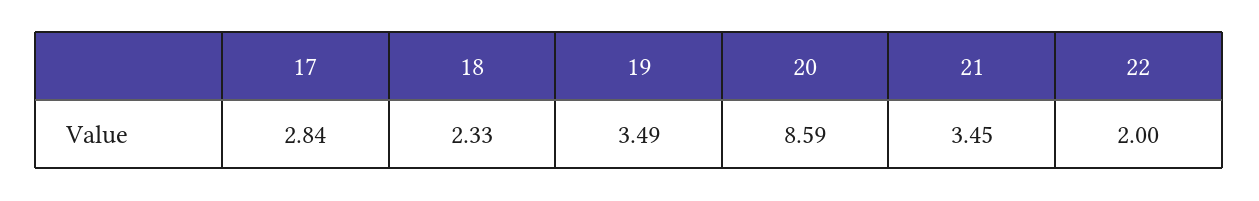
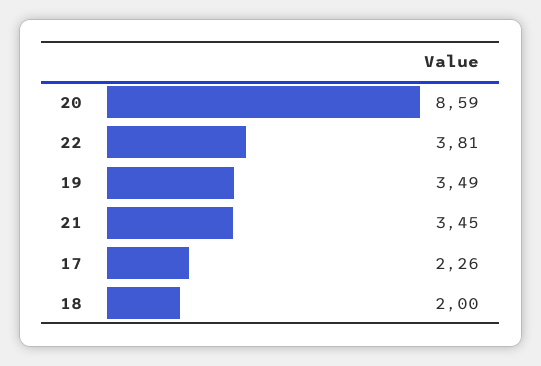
  {
-   "17": 2.84,
+   "17": 2.26,
-   "18": 2.33,
+   "18": 2,
    "19": 3.49,
    "20": 8.59,
    "21": 3.45,
-   "22": 2
+   "22": 3.81
  }

